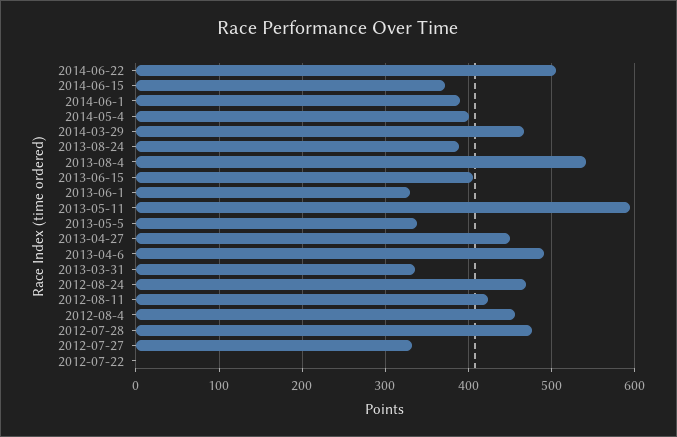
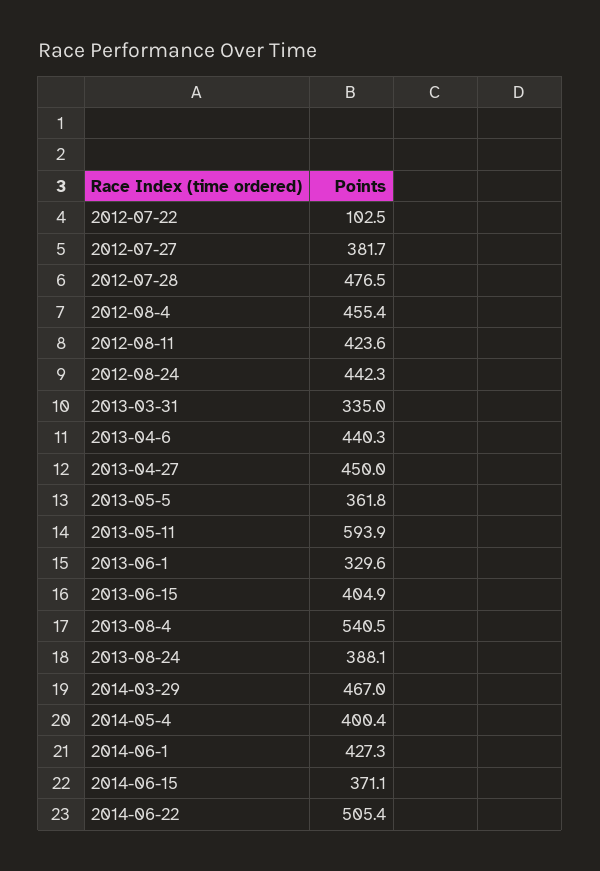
  {
    "2014-06-22": 505.4,
    "2014-06-15": 371.1,
-   "2014-06-1": 390,
+   "2014-06-1": 427.3,
    "2014-05-4": 400.4,
    "2014-03-29": 467,
    "2013-08-24": 388.1,
    "2013-08-4": 540.5,
    "2013-06-15": 404.9,
    "2013-06-1": 329.6,
    "2013-05-11": 593.9,
-   "2013-05-5": 340,
+   "2013-05-5": 361.8,
    "2013-04-27": 450,
-   "2013-04-6": 490,
+   "2013-04-6": 440.3,
    "2013-03-31": 335,
-   "2012-08-24": 470,
+   "2012-08-24": 442.3,
    "2012-08-11": 423.6,
    "2012-08-4": 455.4,
    "2012-07-28": 476.5,
-   "2012-07-27": 330,
+   "2012-07-27": 381.7,
-   "2012-07-22": 0
+   "2012-07-22": 102.5
  }

